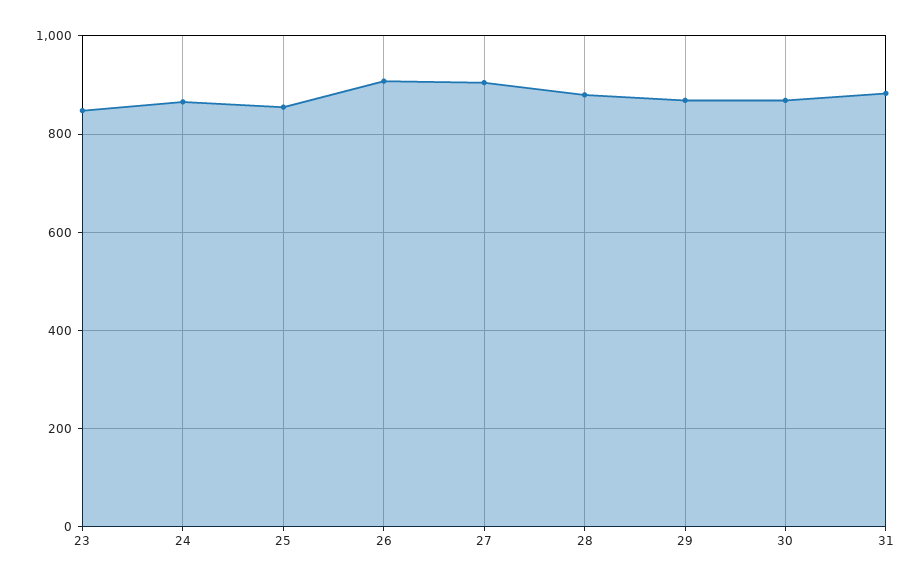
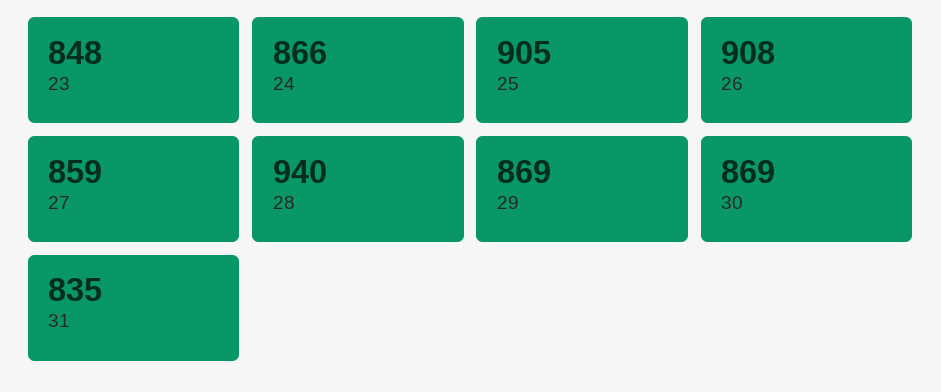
  {
    "23": 848,
    "24": 866,
-   "25": 860,
+   "25": 905,
    "26": 908,
-   "27": 900,
+   "27": 859,
-   "28": 880,
+   "28": 940,
    "29": 869,
    "30": 869,
-   "31": 880
+   "31": 835
  }

